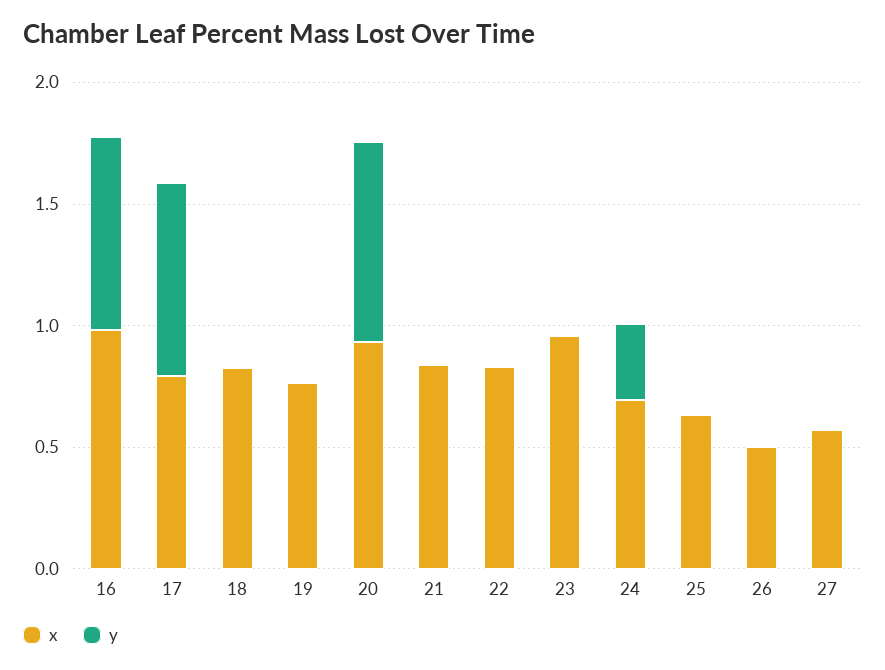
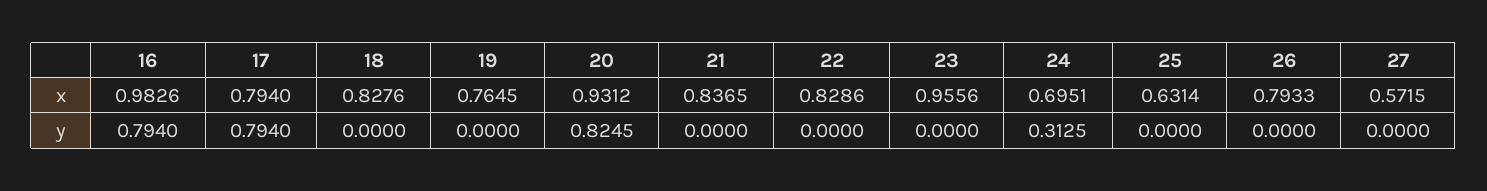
  {
    "x": {
      "16": 0.9826,
      "17": 0.794,
      "18": 0.8276,
      "19": 0.7645,
      "20": 0.9312,
      "21": 0.8365,
      "22": 0.8286,
      "23": 0.9556,
      "24": 0.6951,
      "25": 0.6314,
-     "26": 0.5,
+     "26": 0.7933,
      "27": 0.5715
    },
    "y": {
      "16": 0.794,
      "17": 0.794,
      "18": 0,
      "19": 0,
      "20": 0.8245,
      "21": 0,
      "22": 0,
      "23": 0,
      "24": 0.3125,
      "25": 0,
      "26": 0,
      "27": 0
    }
  }

